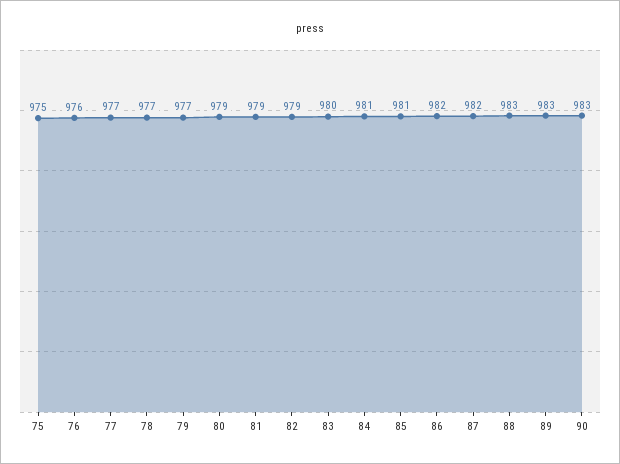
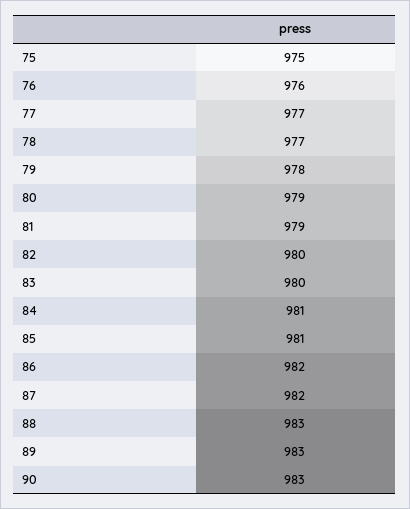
  {
    "75": 975,
    "76": 976,
    "77": 977,
    "78": 977,
-   "79": 977,
+   "79": 978,
    "80": 979,
    "81": 979,
-   "82": 979,
+   "82": 980,
    "83": 980,
    "84": 981,
    "85": 981,
    "86": 982,
    "87": 982,
    "88": 983,
    "89": 983,
    "90": 983
  }

